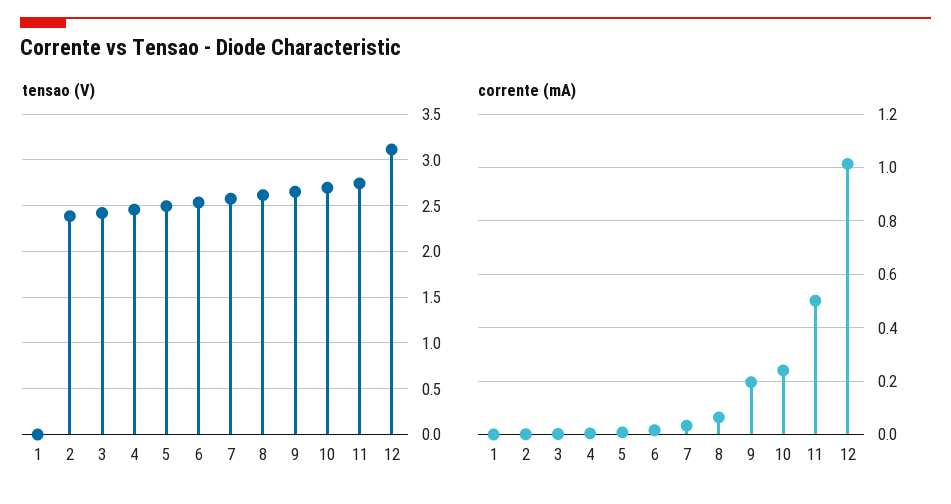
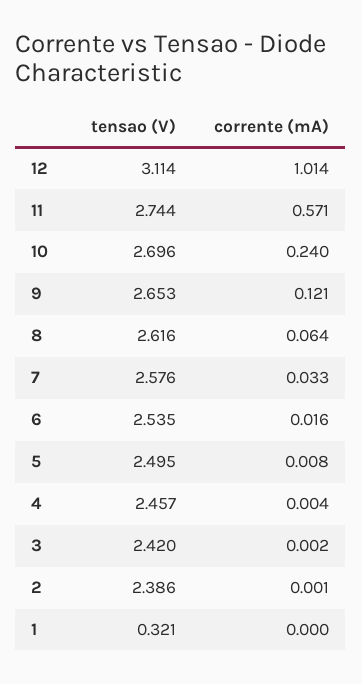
  {
    "tensao (V)": {
-     "1": 0,
+     "1": 0.321,
      "2": 2.386,
      "3": 2.42,
      "4": 2.457,
      "5": 2.495,
      "6": 2.535,
      "7": 2.576,
      "8": 2.616,
      "9": 2.653,
      "10": 2.696,
      "11": 2.744,
      "12": 3.114
    },
    "corrente (mA)": {
      "1": 0,
      "2": 0.001,
      "3": 0.002,
      "4": 0.004,
      "5": 0.008,
      "6": 0.016,
      "7": 0.033,
      "8": 0.064,
-     "9": 0.2,
+     "9": 0.121,
      "10": 0.24,
-     "11": 0.5,
+     "11": 0.571,
      "12": 1.014
    }
  }

